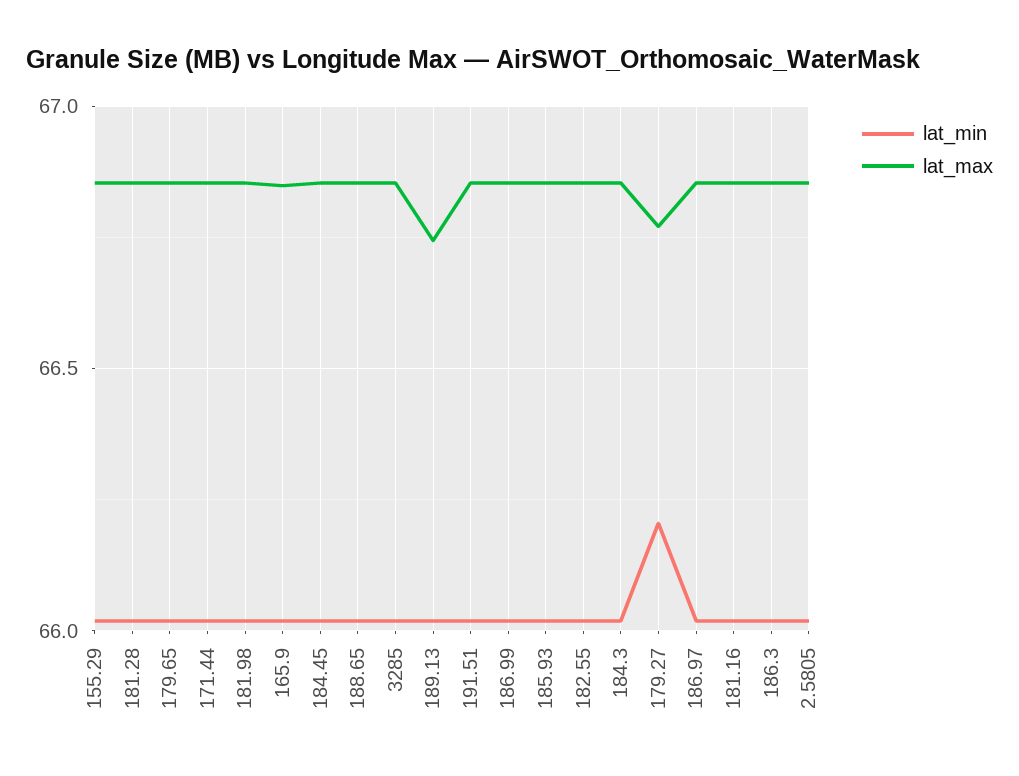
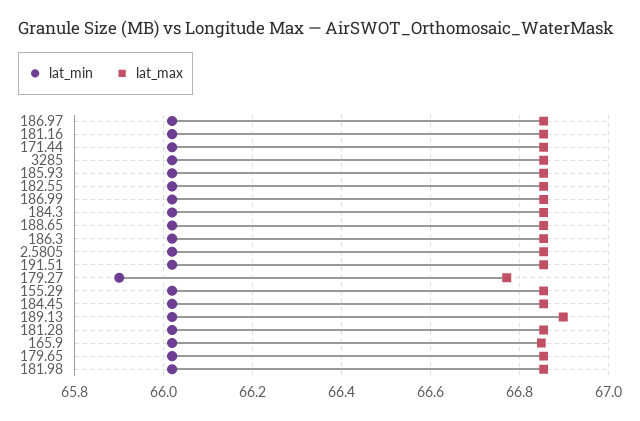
  {
    "lat_min": {
      "155.29": 66.02,
      "181.28": 66.02,
      "179.65": 66.02,
      "171.44": 66.02,
      "181.98": 66.02,
      "165.9": 66.02,
      "184.45": 66.02,
      "188.65": 66.02,
      "3285": 66.02,
      "189.13": 66.02,
      "191.51": 66.02,
      "186.99": 66.02,
      "185.93": 66.02,
      "182.55": 66.02,
      "184.3": 66.02,
-     "179.27": 66.2,
+     "179.27": 65.9,
      "186.97": 66.02,
      "181.16": 66.02,
      "186.3": 66.02,
      "2.5805": 66.02
    },
    "lat_max": {
      "155.29": 66.86,
      "181.28": 66.86,
      "179.65": 66.86,
      "171.44": 66.86,
      "181.98": 66.86,
      "165.9": 66.84,
      "184.45": 66.86,
      "188.65": 66.86,
      "3285": 66.86,
-     "189.13": 66.75,
+     "189.13": 66.9,
      "191.51": 66.86,
      "186.99": 66.86,
      "185.93": 66.86,
      "182.55": 66.86,
      "184.3": 66.86,
      "179.27": 66.78,
      "186.97": 66.86,
      "181.16": 66.86,
      "186.3": 66.86,
      "2.5805": 66.86
    }
  }

